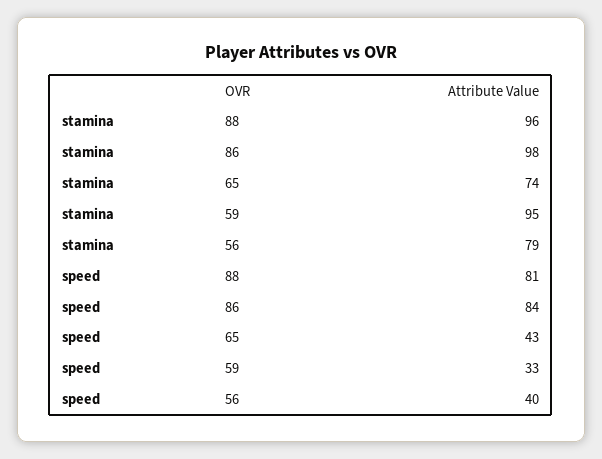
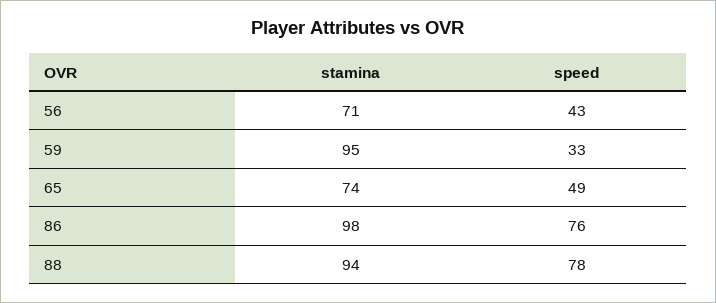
  {
    "stamina": {
-     "88": 96,
+     "88": 94,
      "86": 98,
      "65": 74,
      "59": 95,
-     "56": 79
+     "56": 71
    },
    "speed": {
-     "88": 81,
+     "88": 78,
-     "86": 84,
+     "86": 76,
-     "65": 43,
+     "65": 49,
      "59": 33,
-     "56": 40
+     "56": 43
    }
  }

